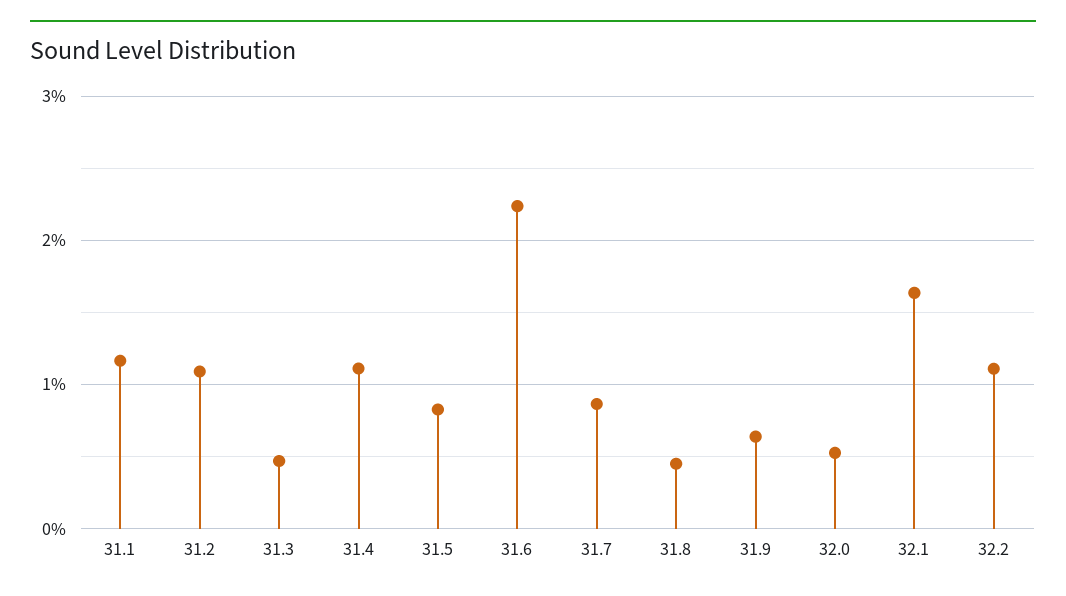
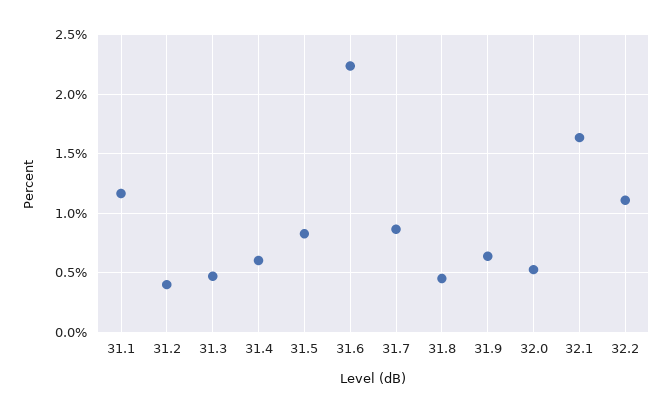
  {
    "31.1": 1.2,
-   "31.2": 1.1,
+   "31.2": 0.4,
    "31.3": 0.5,
-   "31.4": 1.1,
+   "31.4": 0.6,
    "31.5": 0.8,
    "31.6": 2.2,
    "31.7": 0.9,
    "31.8": 0.5,
    "31.9": 0.6,
    "32.0": 0.5,
    "32.1": 1.6,
    "32.2": 1.1
  }

